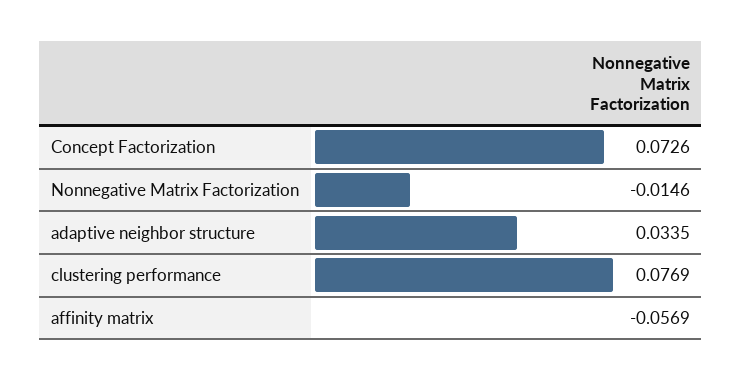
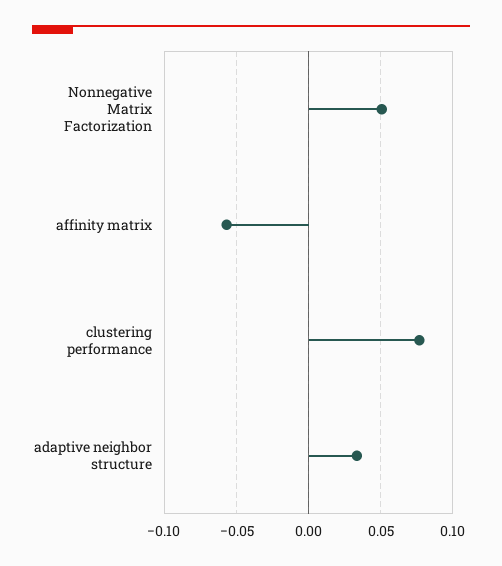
  {
-   "Concept Factorization": 0.0726,
-   "Nonnegative Matrix Factorization": -0.0146,
+   "Nonnegative Matrix Factorization": 0.05,
    "adaptive neighbor structure": 0.0335,
    "clustering performance": 0.0769,
    "affinity matrix": -0.0569
  }

